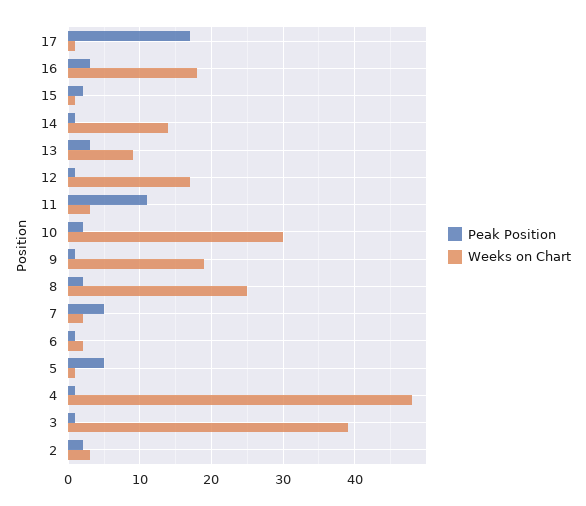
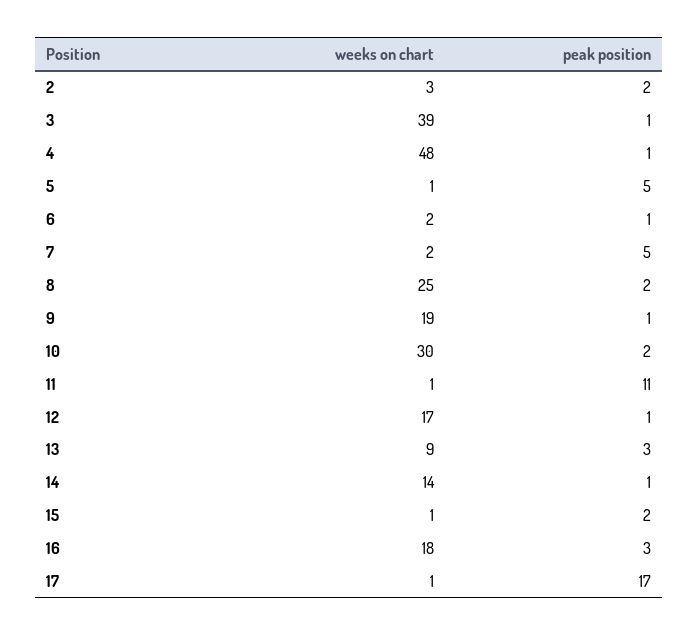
  {
    "Peak Position": {
      "17": 17,
      "16": 3,
      "15": 2,
      "14": 1,
      "13": 3,
      "12": 1,
      "11": 11,
      "10": 2,
      "9": 1,
      "8": 2,
      "7": 5,
      "6": 1,
      "5": 5,
      "4": 1,
      "3": 1,
      "2": 2
    },
    "Weeks on Chart": {
      "17": 1,
      "16": 18,
      "15": 1,
      "14": 14,
      "13": 9,
      "12": 17,
-     "11": 3,
+     "11": 1,
      "10": 30,
      "9": 19,
      "8": 25,
      "7": 2,
      "6": 2,
      "5": 1,
      "4": 48,
      "3": 39,
      "2": 3
    }
  }

